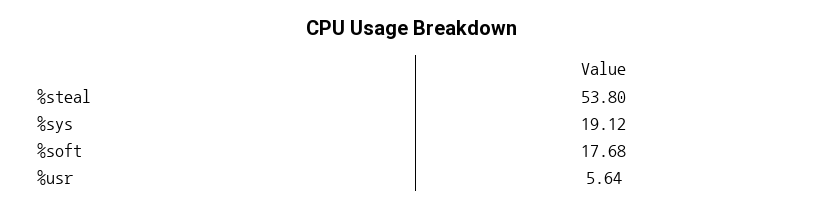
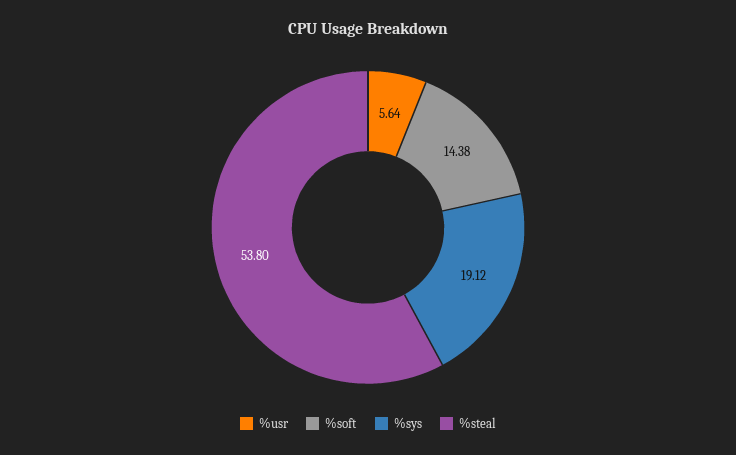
  {
    "%steal": 53.8,
    "%sys": 19.12,
-   "%soft": 17.68,
+   "%soft": 14.38,
    "%usr": 5.64
  }

